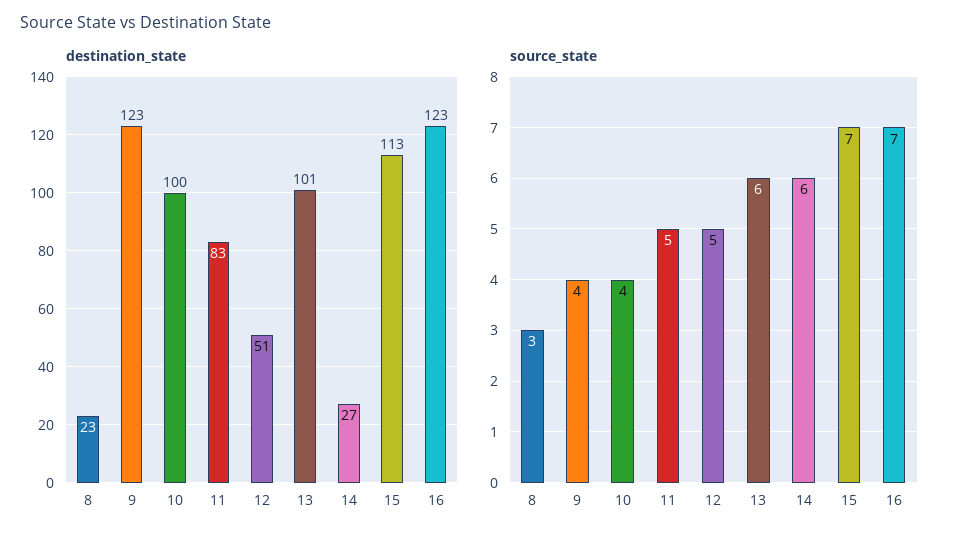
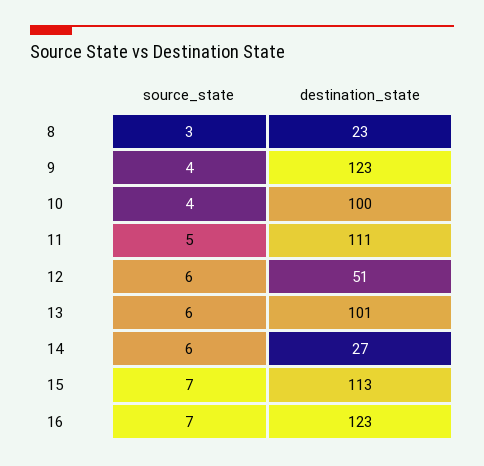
  {
    "destination_state": {
      "8": 23,
      "9": 123,
      "10": 100,
-     "11": 83,
+     "11": 111,
      "12": 51,
      "13": 101,
      "14": 27,
      "15": 113,
      "16": 123
    },
    "source_state": {
      "8": 3,
      "9": 4,
      "10": 4,
      "11": 5,
-     "12": 5,
+     "12": 6,
      "13": 6,
      "14": 6,
      "15": 7,
      "16": 7
    }
  }

